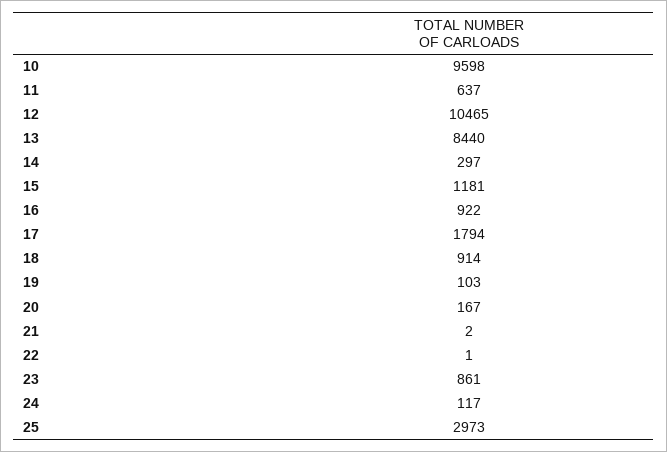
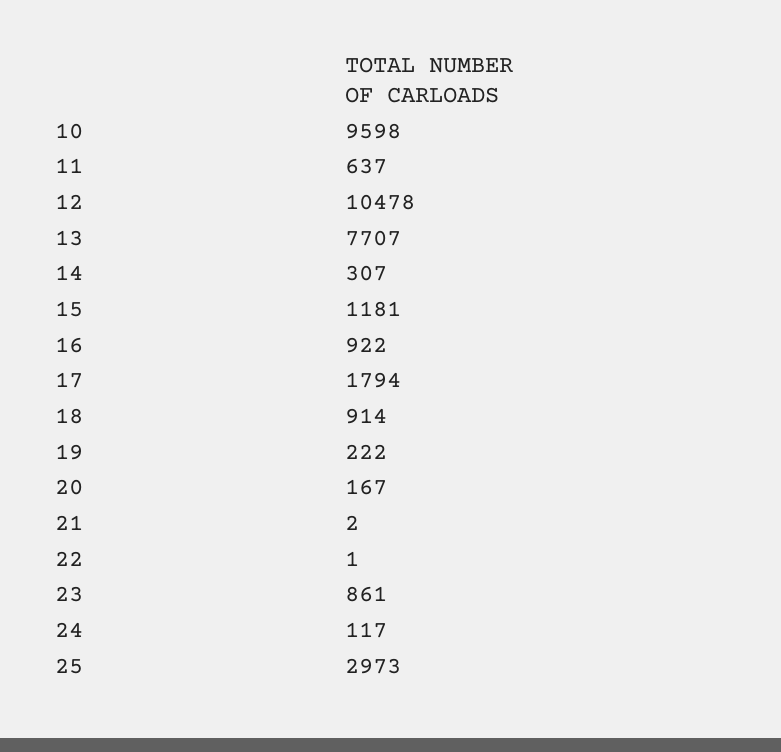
  {
    "10": 9598,
    "11": 637,
-   "12": 10465,
+   "12": 10478,
-   "13": 8440,
+   "13": 7707,
-   "14": 297,
+   "14": 307,
    "15": 1181,
    "16": 922,
    "17": 1794,
    "18": 914,
-   "19": 103,
+   "19": 222,
    "20": 167,
    "21": 2,
    "22": 1,
    "23": 861,
    "24": 117,
    "25": 2973
  }

